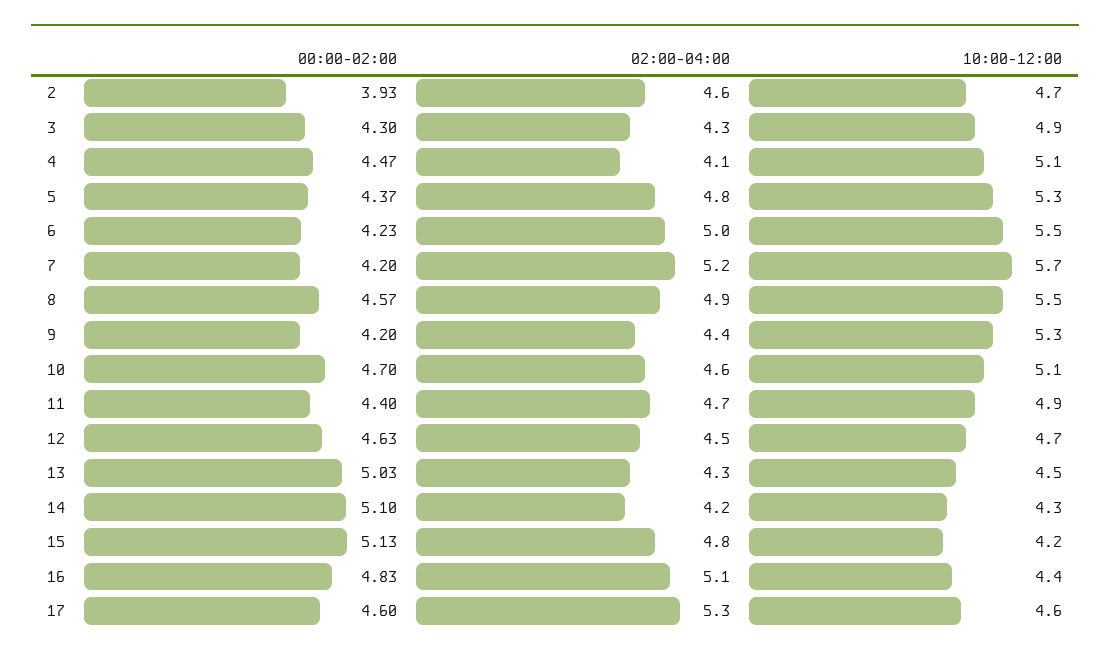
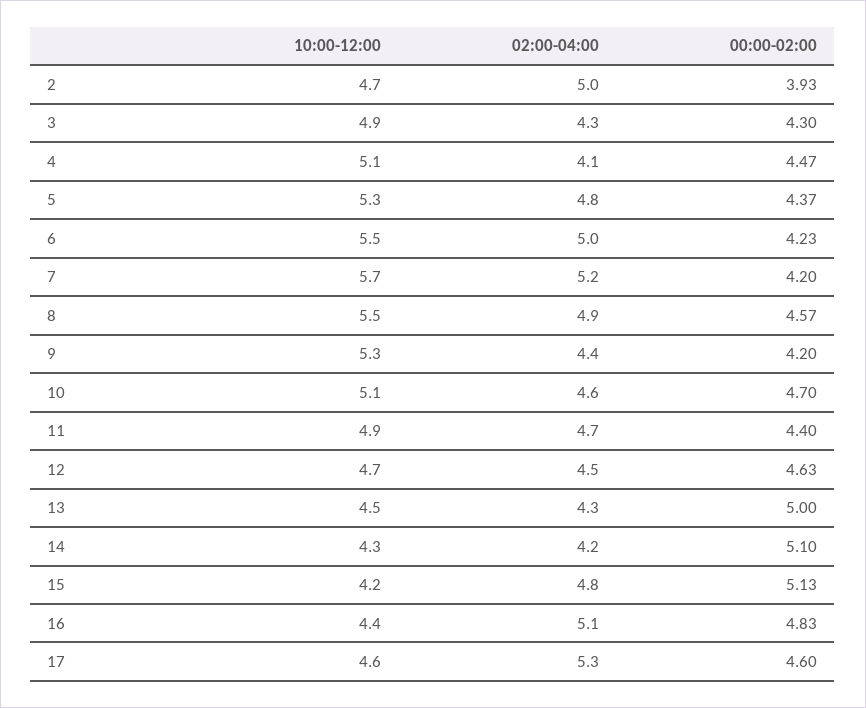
  {
    "00:00-02:00": {
      "2": 3.93,
      "3": 4.3,
      "4": 4.47,
      "5": 4.37,
      "6": 4.23,
      "7": 4.2,
      "8": 4.57,
      "9": 4.2,
      "10": 4.7,
      "11": 4.4,
      "12": 4.63,
-     "13": 5.03,
+     "13": 5,
      "14": 5.1,
      "15": 5.13,
      "16": 4.83,
      "17": 4.6
    },
    "02:00-04:00": {
-     "2": 4.6,
+     "2": 5,
      "3": 4.3,
      "4": 4.1,
      "5": 4.8,
      "6": 5,
      "7": 5.2,
      "8": 4.9,
      "9": 4.4,
      "10": 4.6,
      "11": 4.7,
      "12": 4.5,
      "13": 4.3,
      "14": 4.2,
      "15": 4.8,
      "16": 5.1,
      "17": 5.3
    },
    "10:00-12:00": {
      "2": 4.7,
      "3": 4.9,
      "4": 5.1,
      "5": 5.3,
      "6": 5.5,
      "7": 5.7,
      "8": 5.5,
      "9": 5.3,
      "10": 5.1,
      "11": 4.9,
      "12": 4.7,
      "13": 4.5,
      "14": 4.3,
      "15": 4.2,
      "16": 4.4,
      "17": 4.6
    }
  }

